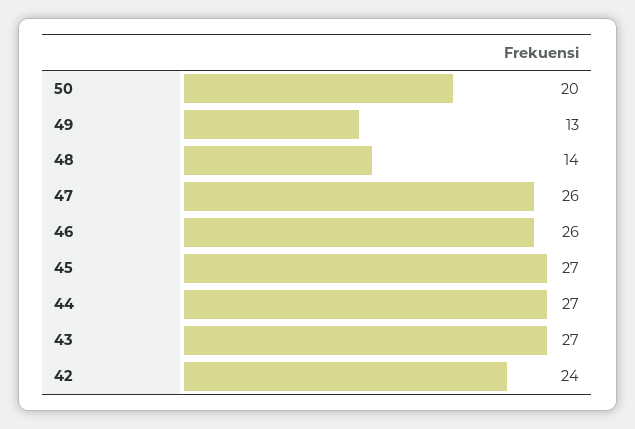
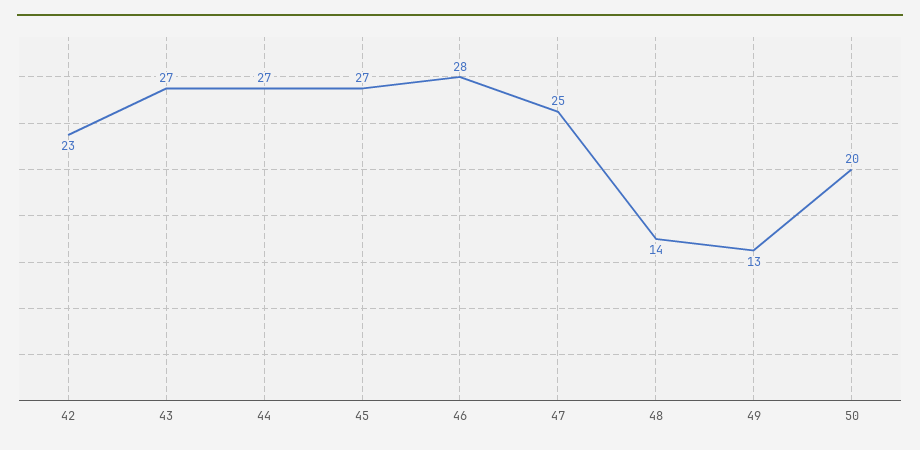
  {
    "50": 20,
    "49": 13,
    "48": 14,
-   "47": 26,
+   "47": 25,
-   "46": 26,
+   "46": 28,
    "45": 27,
    "44": 27,
    "43": 27,
-   "42": 24
+   "42": 23
  }

